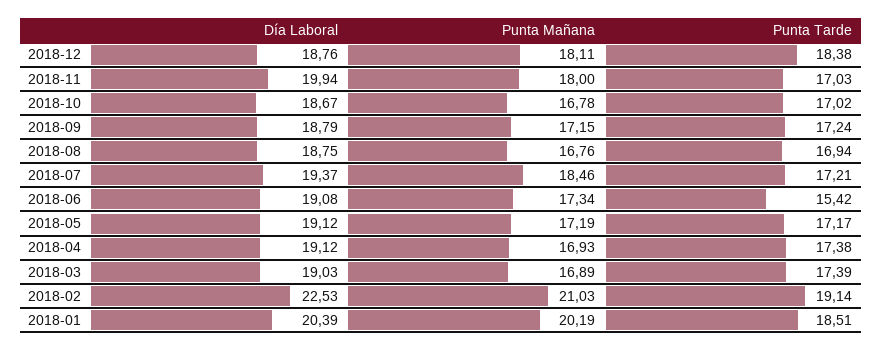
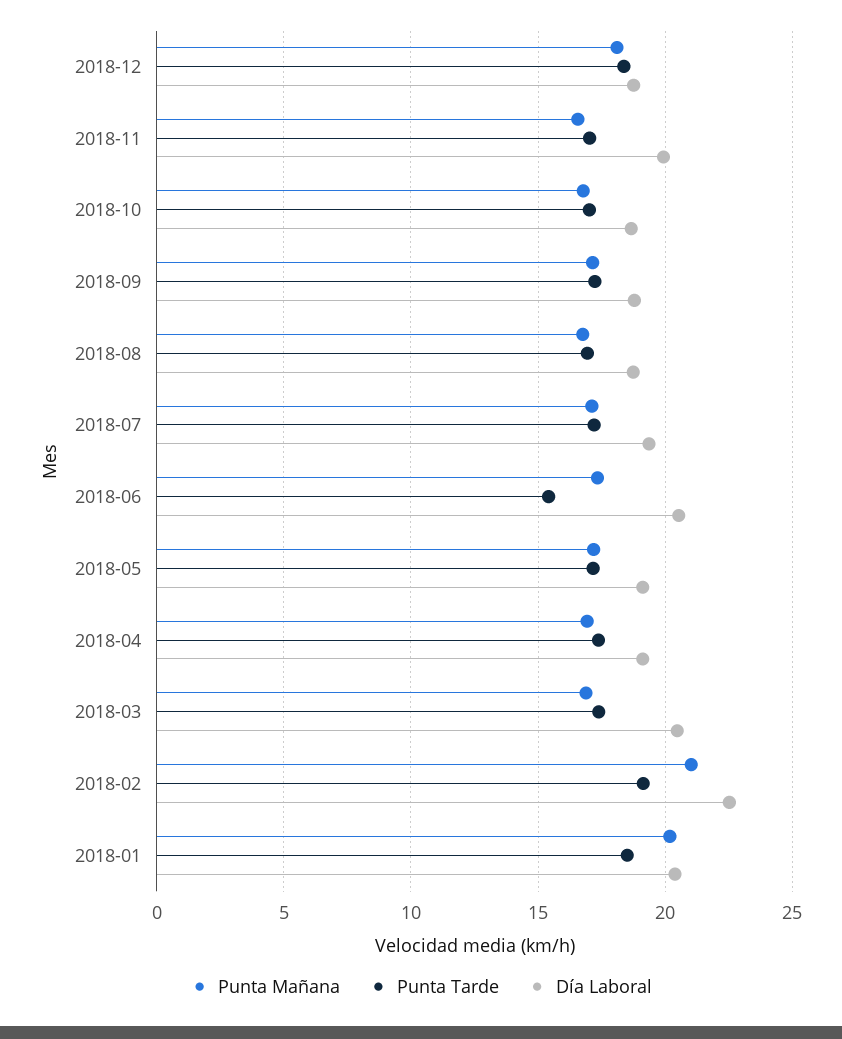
  {
    "Día Laboral": {
      "2018-12": 18.76,
      "2018-11": 19.94,
      "2018-10": 18.67,
      "2018-09": 18.79,
      "2018-08": 18.75,
      "2018-07": 19.37,
-     "2018-06": 19.08,
+     "2018-06": 20.5,
      "2018-05": 19.12,
      "2018-04": 19.12,
-     "2018-03": 19.03,
+     "2018-03": 20.5,
      "2018-02": 22.53,
      "2018-01": 20.39
    },
    "Punta Mañana": {
      "2018-12": 18.11,
-     "2018-11": 18,
+     "2018-11": 16.5,
      "2018-10": 16.78,
      "2018-09": 17.15,
      "2018-08": 16.76,
-     "2018-07": 18.46,
+     "2018-07": 17,
      "2018-06": 17.34,
      "2018-05": 17.19,
      "2018-04": 16.93,
      "2018-03": 16.89,
      "2018-02": 21.03,
      "2018-01": 20.19
    },
    "Punta Tarde": {
      "2018-12": 18.38,
      "2018-11": 17.03,
      "2018-10": 17.02,
      "2018-09": 17.24,
      "2018-08": 16.94,
      "2018-07": 17.21,
      "2018-06": 15.42,
      "2018-05": 17.17,
      "2018-04": 17.38,
      "2018-03": 17.39,
      "2018-02": 19.14,
      "2018-01": 18.51
    }
  }

